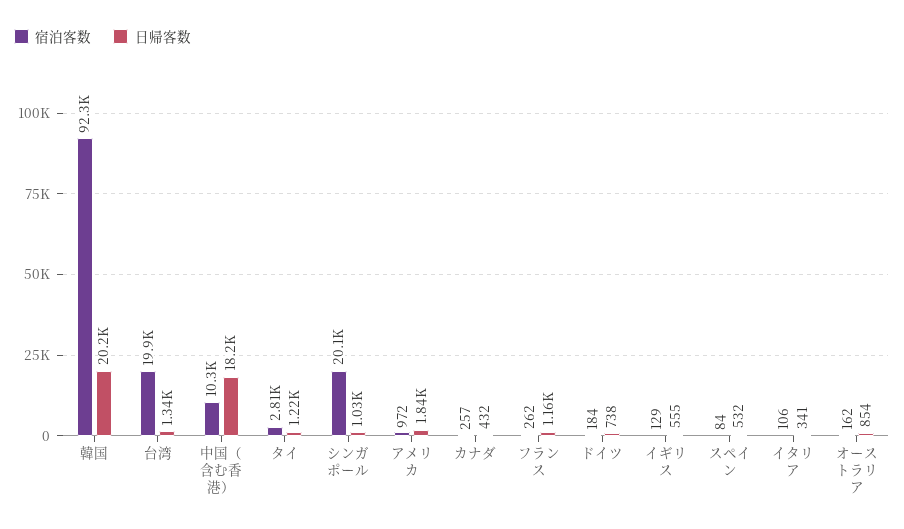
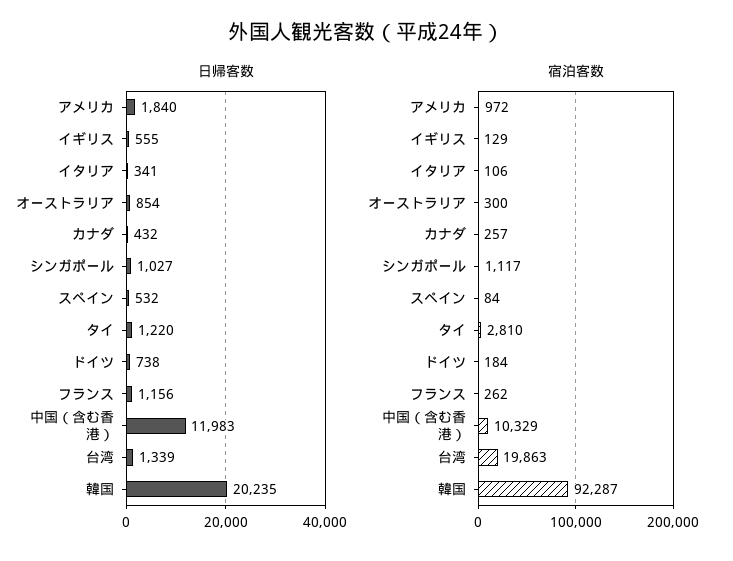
  {
    "宿泊客数": {
      "韓国": 92287,
      "台湾": 19863,
      "中国（含む香港）": 10329,
      "タイ": 2810,
-     "シンガポール": 20100,
+     "シンガポール": 1117,
      "アメリカ": 972,
      "カナダ": 257,
      "フランス": 262,
      "ドイツ": 184,
      "イギリス": 129,
      "スペイン": 84,
      "イタリア": 106,
-     "オーストラリア": 162
+     "オーストラリア": 300
    },
    "日帰客数": {
      "韓国": 20235,
      "台湾": 1339,
-     "中国（含む香港）": 18200,
+     "中国（含む香港）": 11983,
      "タイ": 1220,
      "シンガポール": 1027,
      "アメリカ": 1840,
      "カナダ": 432,
      "フランス": 1156,
      "ドイツ": 738,
      "イギリス": 555,
      "スペイン": 532,
      "イタリア": 341,
      "オーストラリア": 854
    }
  }

